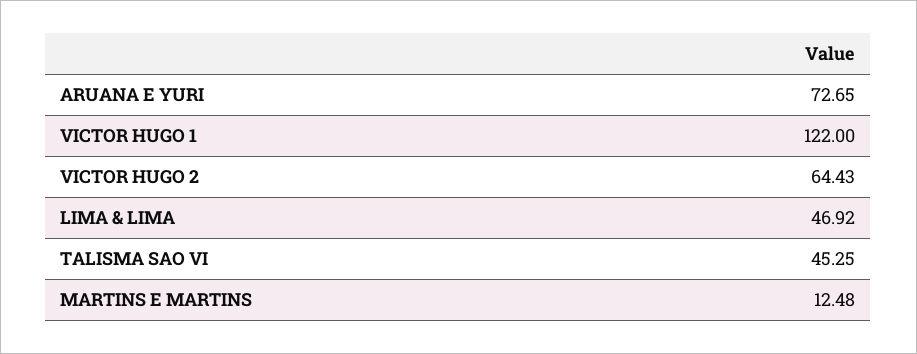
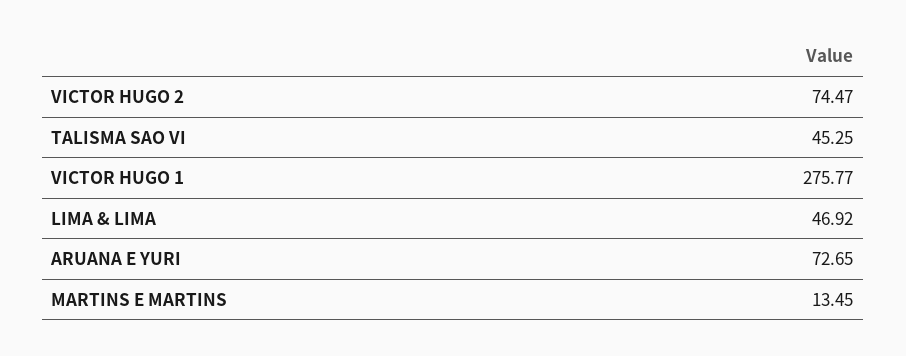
  {
    "ARUANA E YURI": 72.65,
-   "VICTOR HUGO 1": 122,
+   "VICTOR HUGO 1": 275.77,
-   "VICTOR HUGO 2": 64.43,
+   "VICTOR HUGO 2": 74.47,
    "LIMA & LIMA": 46.92,
    "TALISMA SAO VI": 45.25,
-   "MARTINS E MARTINS": 12.48
+   "MARTINS E MARTINS": 13.45
  }

